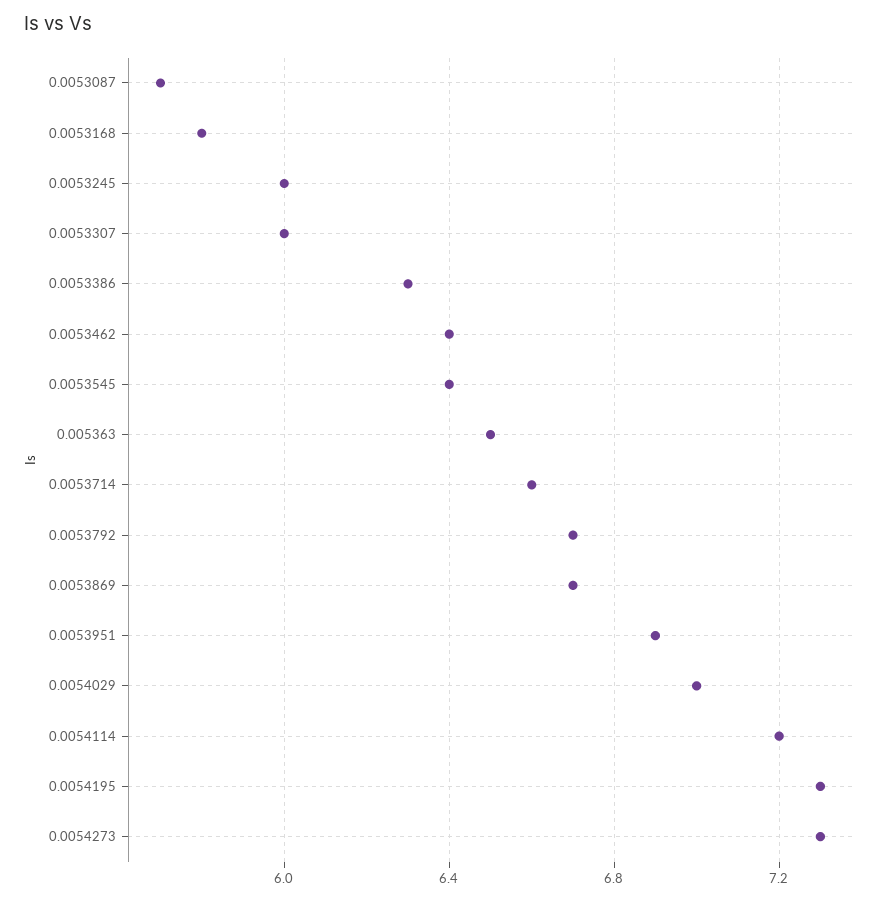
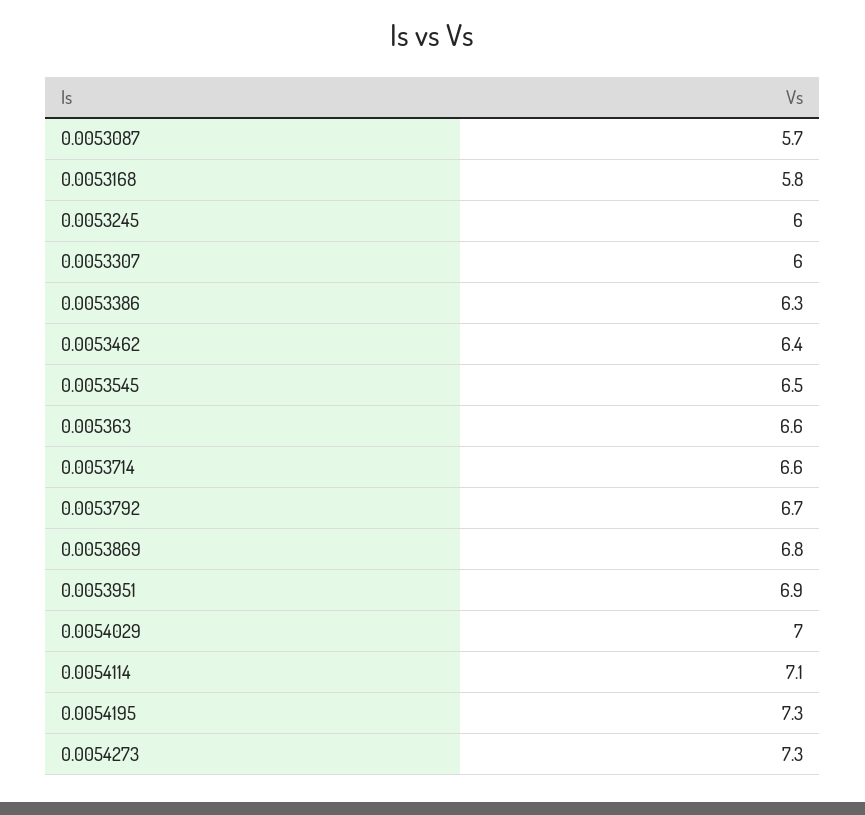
  {
    "0.0053087": 5.7,
    "0.0053168": 5.8,
    "0.0053245": 6,
    "0.0053307": 6,
    "0.0053386": 6.3,
    "0.0053462": 6.4,
-   "0.0053545": 6.4,
+   "0.0053545": 6.5,
-   "0.005363": 6.5,
+   "0.005363": 6.6,
    "0.0053714": 6.6,
    "0.0053792": 6.7,
-   "0.0053869": 6.7,
+   "0.0053869": 6.8,
    "0.0053951": 6.9,
    "0.0054029": 7,
-   "0.0054114": 7.2,
+   "0.0054114": 7.1,
    "0.0054195": 7.3,
    "0.0054273": 7.3
  }

